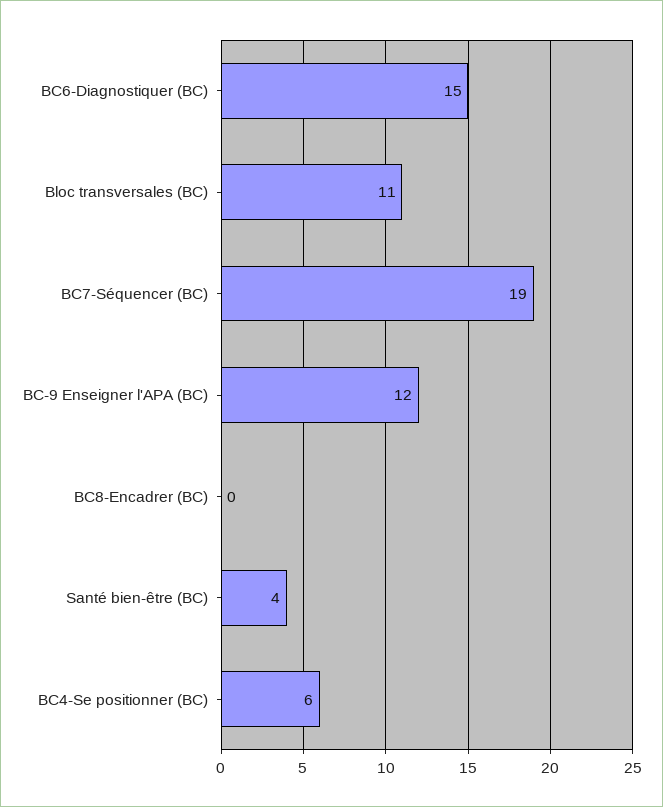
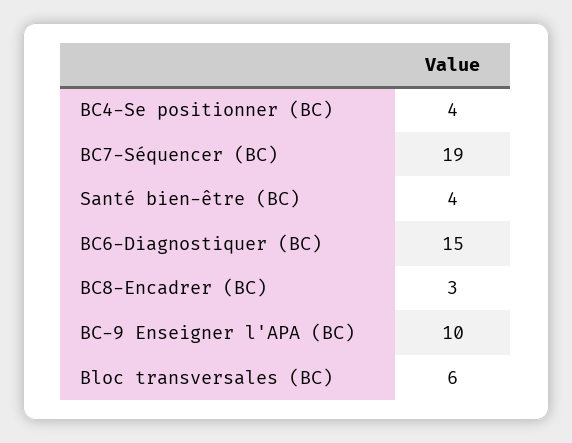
  {
    "BC6-Diagnostiquer (BC)": 15,
-   "Bloc transversales (BC)": 11,
+   "Bloc transversales (BC)": 6,
    "BC7-Séquencer (BC)": 19,
-   "BC-9 Enseigner l'APA (BC)": 12,
+   "BC-9 Enseigner l'APA (BC)": 10,
-   "BC8-Encadrer (BC)": 0,
+   "BC8-Encadrer (BC)": 3,
    "Santé bien-être (BC)": 4,
-   "BC4-Se positionner (BC)": 6
+   "BC4-Se positionner (BC)": 4
  }

